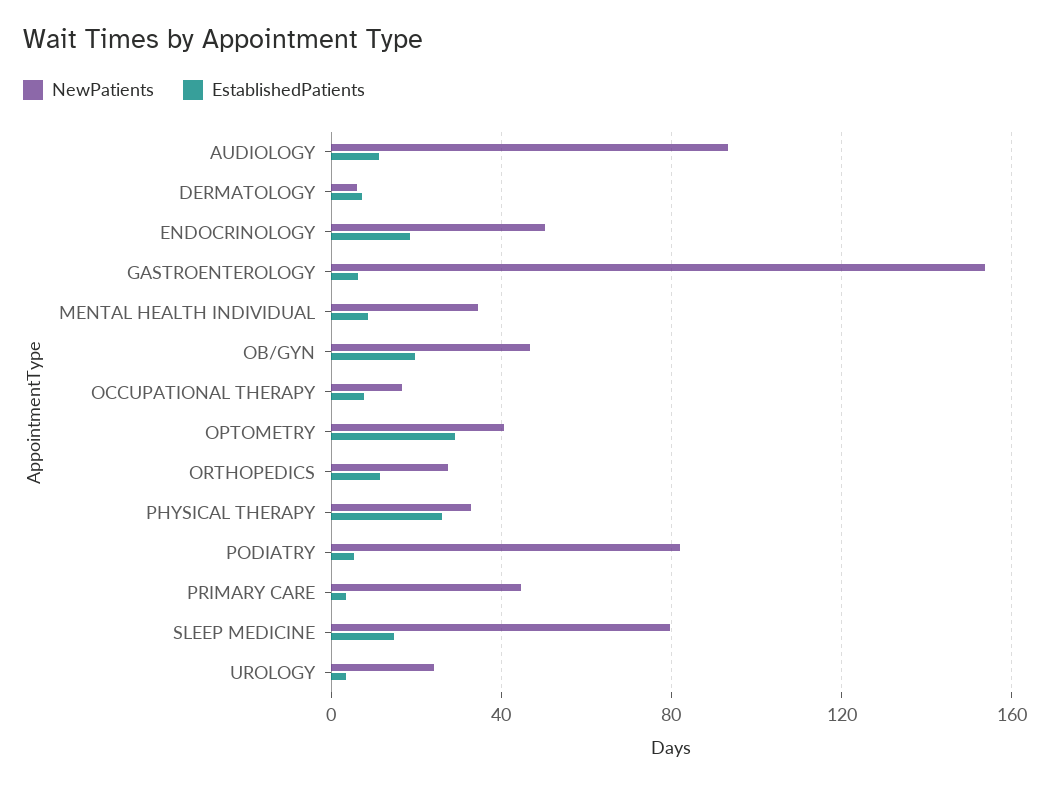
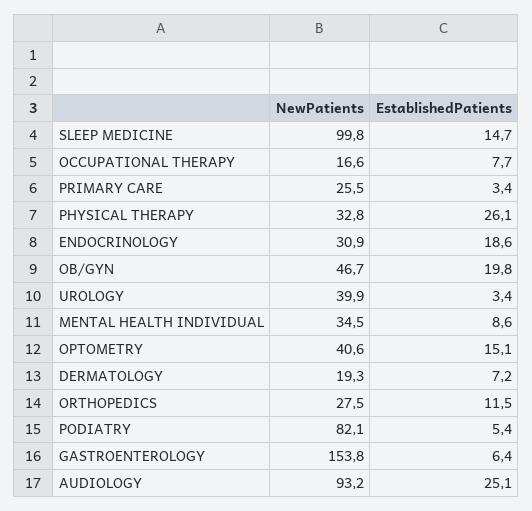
  {
    "NewPatients": {
      "AUDIOLOGY": 93.2,
-     "DERMATOLOGY": 5,
+     "DERMATOLOGY": 19.3,
-     "ENDOCRINOLOGY": 50,
+     "ENDOCRINOLOGY": 30.9,
      "GASTROENTEROLOGY": 153.8,
      "MENTAL HEALTH INDIVIDUAL": 34.5,
      "OB/GYN": 46.7,
      "OCCUPATIONAL THERAPY": 16.6,
      "OPTOMETRY": 40.6,
      "ORTHOPEDICS": 27.5,
      "PHYSICAL THERAPY": 32.8,
      "PODIATRY": 82.1,
-     "PRIMARY CARE": 45,
+     "PRIMARY CARE": 25.5,
-     "SLEEP MEDICINE": 80,
+     "SLEEP MEDICINE": 99.8,
-     "UROLOGY": 25
+     "UROLOGY": 39.9
    },
    "EstablishedPatients": {
-     "AUDIOLOGY": 10,
+     "AUDIOLOGY": 25.1,
      "DERMATOLOGY": 7.2,
      "ENDOCRINOLOGY": 18.6,
      "GASTROENTEROLOGY": 6.4,
      "MENTAL HEALTH INDIVIDUAL": 8.6,
      "OB/GYN": 19.8,
      "OCCUPATIONAL THERAPY": 7.7,
-     "OPTOMETRY": 30,
+     "OPTOMETRY": 15.1,
      "ORTHOPEDICS": 11.5,
      "PHYSICAL THERAPY": 26.1,
      "PODIATRY": 5.4,
      "PRIMARY CARE": 3.4,
      "SLEEP MEDICINE": 14.7,
      "UROLOGY": 3.4
    }
  }

